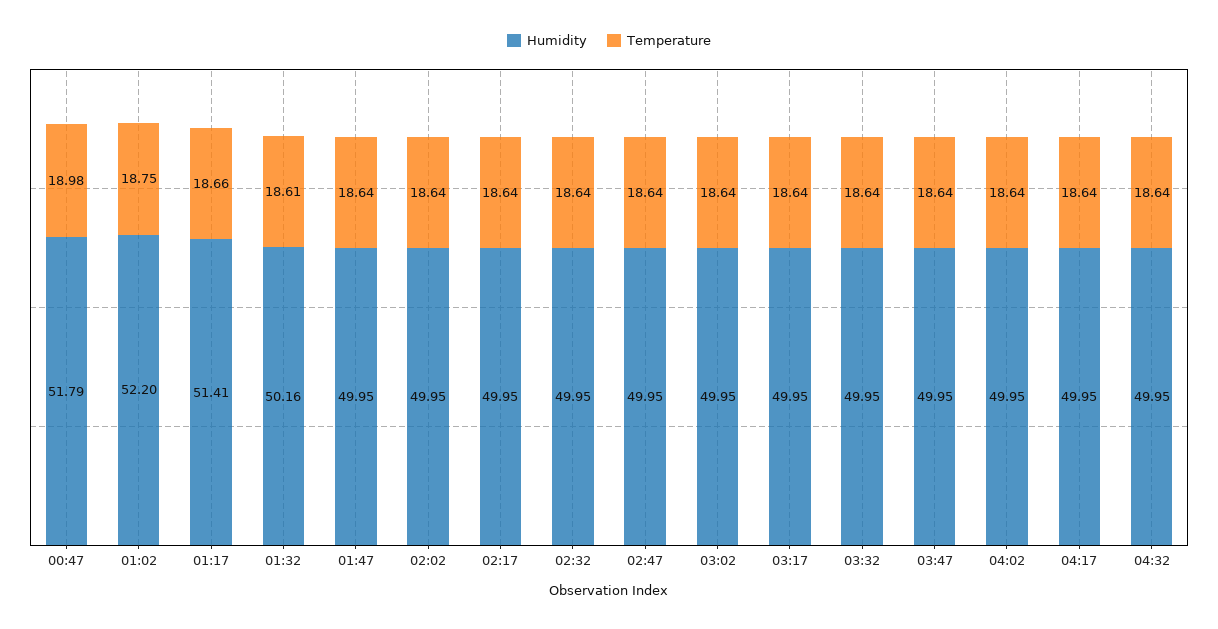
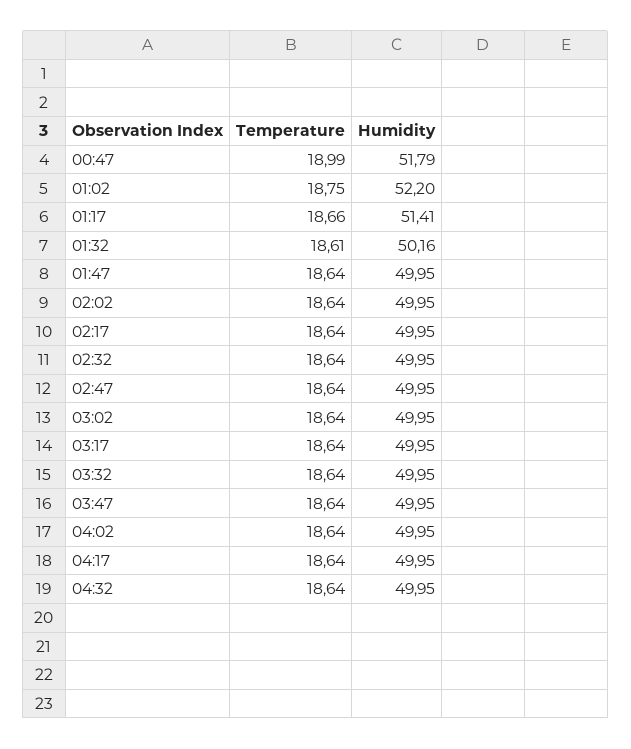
  {
    "Humidity": {
      "00:47": 51.79,
      "01:02": 52.2,
      "01:17": 51.41,
      "01:32": 50.16,
      "01:47": 49.95,
      "02:02": 49.95,
      "02:17": 49.95,
      "02:32": 49.95,
      "02:47": 49.95,
      "03:02": 49.95,
      "03:17": 49.95,
      "03:32": 49.95,
      "03:47": 49.95,
      "04:02": 49.95,
      "04:17": 49.95,
      "04:32": 49.95
    },
    "Temperature": {
-     "00:47": 18.98,
+     "00:47": 18.99,
      "01:02": 18.75,
      "01:17": 18.66,
      "01:32": 18.61,
      "01:47": 18.64,
      "02:02": 18.64,
      "02:17": 18.64,
      "02:32": 18.64,
      "02:47": 18.64,
      "03:02": 18.64,
      "03:17": 18.64,
      "03:32": 18.64,
      "03:47": 18.64,
      "04:02": 18.64,
      "04:17": 18.64,
      "04:32": 18.64
    }
  }

